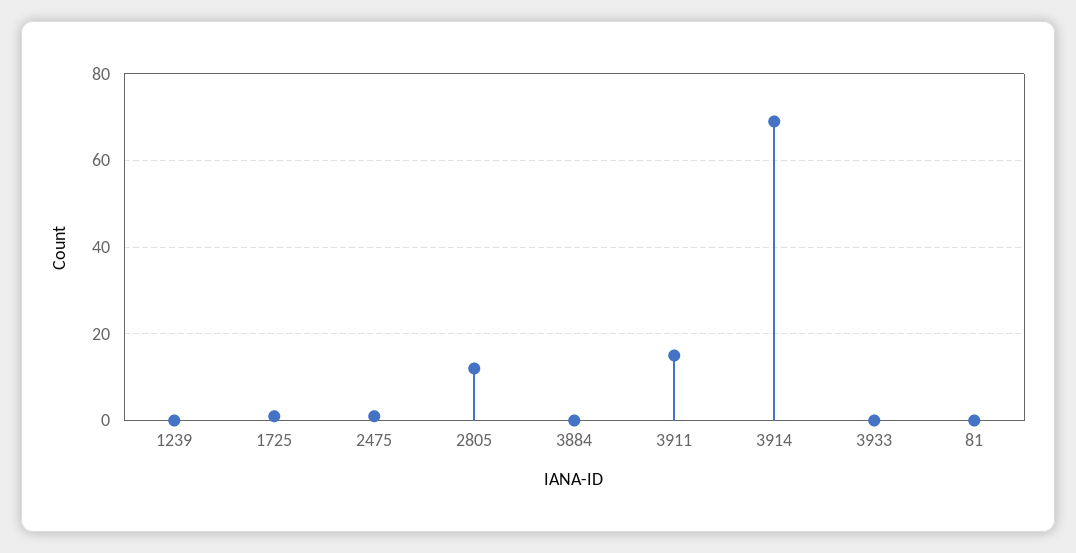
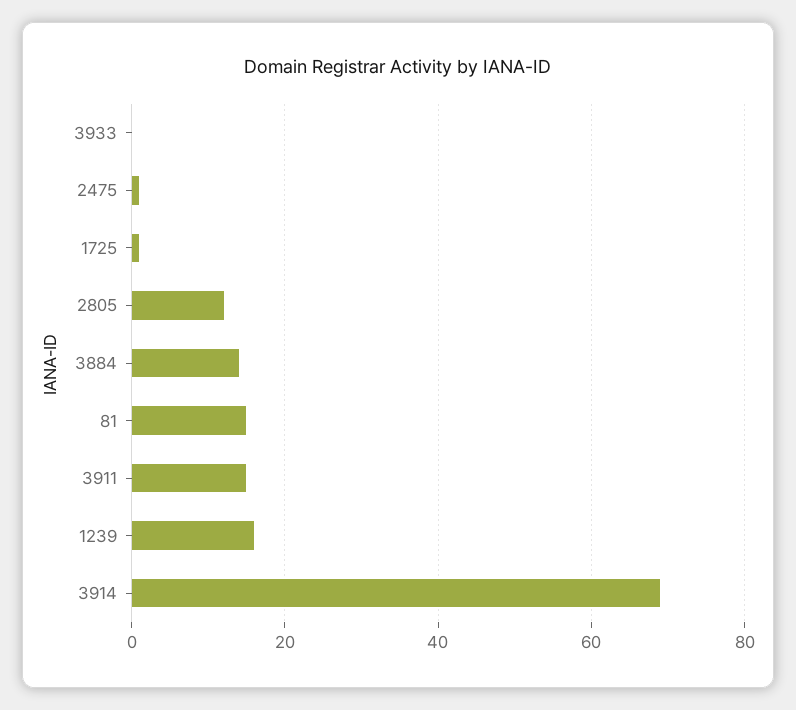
  {
-   "1239": 0,
+   "1239": 15,
    "1725": 0,
    "2475": 0,
    "2805": 10,
-   "3884": 0,
+   "3884": 15,
    "3911": 15,
    "3914": 70,
    "3933": 0,
-   "81": 0
+   "81": 15
  }

